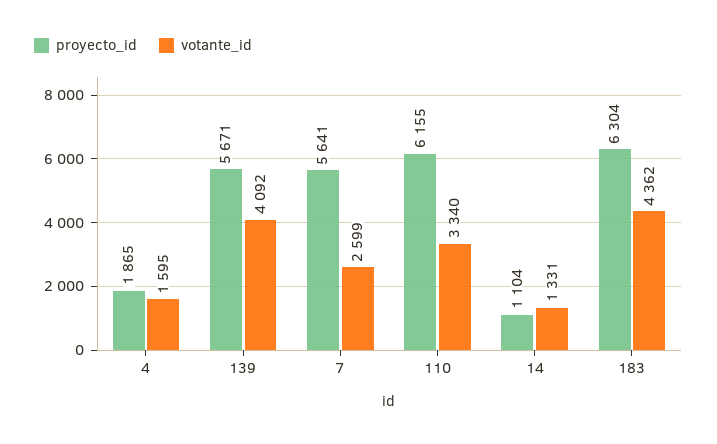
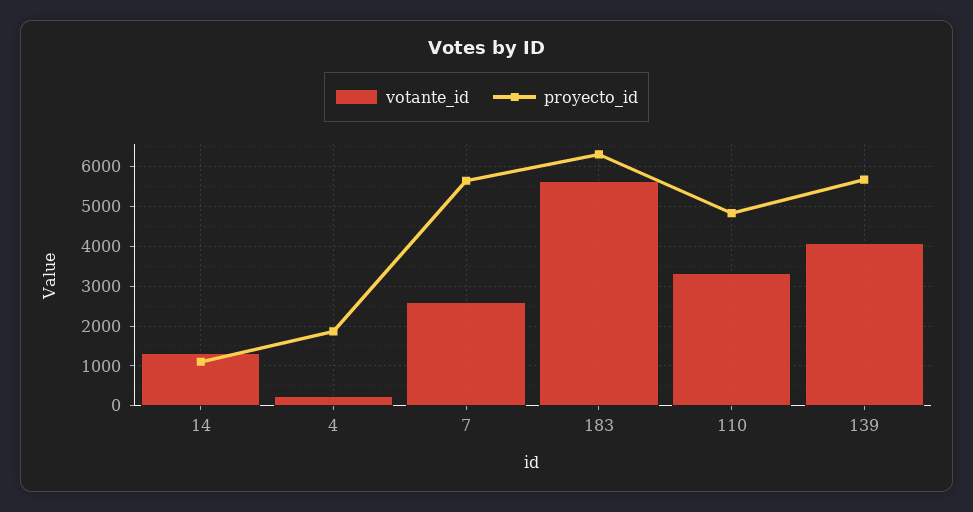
  {
    "proyecto_id": {
      "4": 1865,
      "139": 5671,
      "7": 5641,
-     "110": 6155,
+     "110": 4800,
      "14": 1104,
      "183": 6304
    },
    "votante_id": {
-     "4": 1595,
+     "4": 200,
      "139": 4092,
      "7": 2599,
      "110": 3340,
      "14": 1331,
-     "183": 4362
+     "183": 5600
    }
  }

